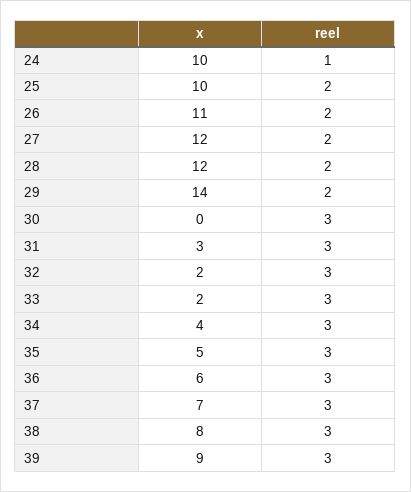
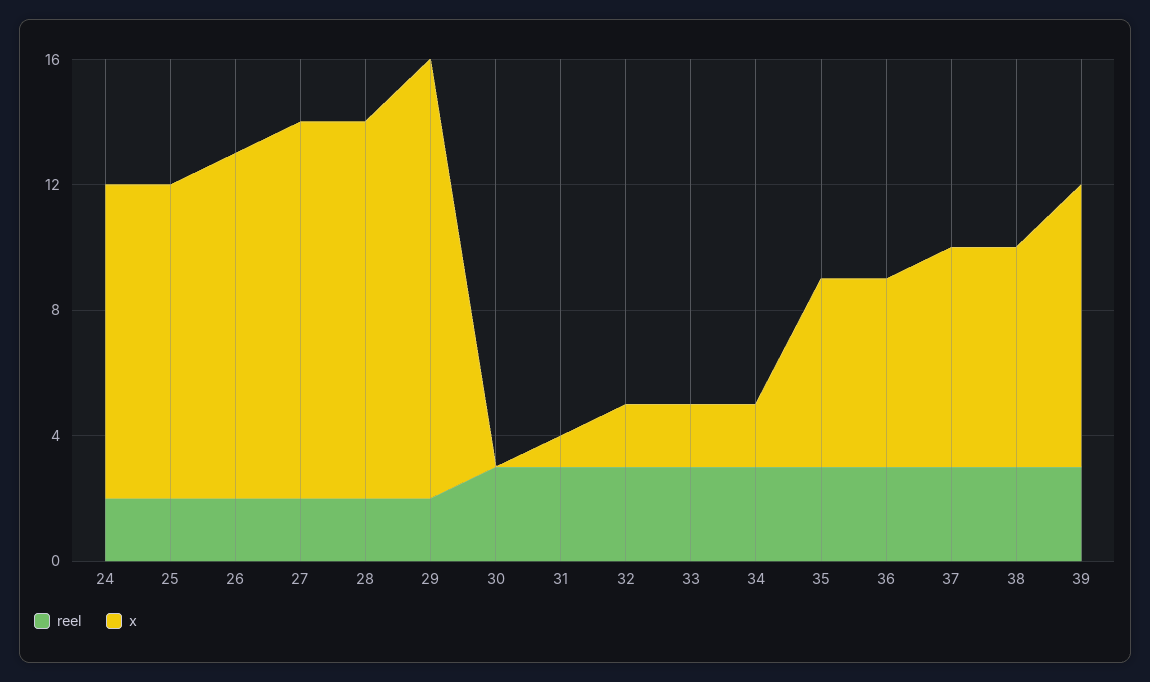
  {
    "x": {
      "24": 10,
      "25": 10,
      "26": 11,
      "27": 12,
      "28": 12,
      "29": 14,
      "30": 0,
-     "31": 3,
+     "31": 1,
      "32": 2,
      "33": 2,
-     "34": 4,
+     "34": 2,
-     "35": 5,
+     "35": 6,
      "36": 6,
      "37": 7,
-     "38": 8,
+     "38": 7,
      "39": 9
    },
    "reel": {
-     "24": 1,
+     "24": 2,
      "25": 2,
      "26": 2,
      "27": 2,
      "28": 2,
      "29": 2,
      "30": 3,
      "31": 3,
      "32": 3,
      "33": 3,
      "34": 3,
      "35": 3,
      "36": 3,
      "37": 3,
      "38": 3,
      "39": 3
    }
  }

